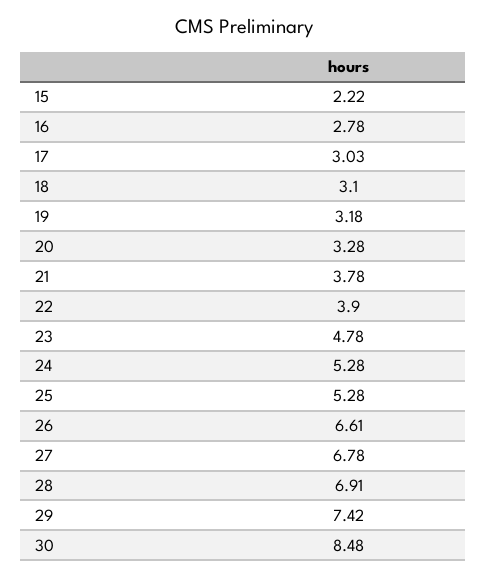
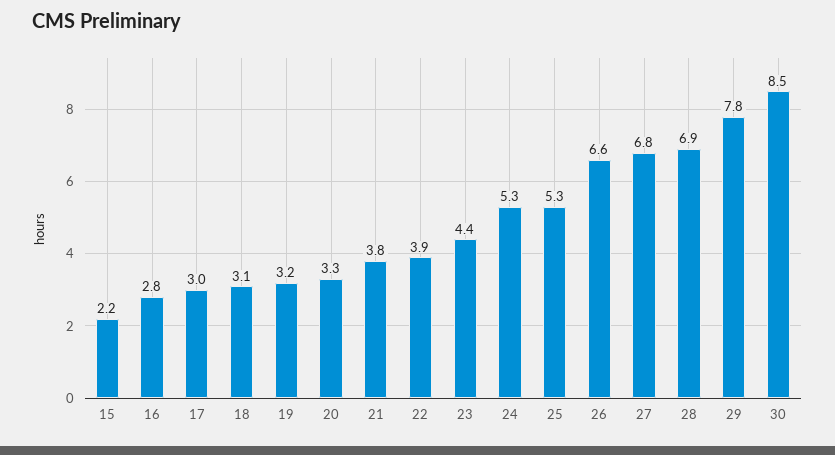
  {
    "15": 2.22,
    "16": 2.78,
    "17": 3.03,
    "18": 3.1,
    "19": 3.18,
    "20": 3.28,
    "21": 3.78,
    "22": 3.9,
-   "23": 4.78,
+   "23": 4.4,
    "24": 5.28,
    "25": 5.28,
    "26": 6.61,
    "27": 6.78,
    "28": 6.91,
-   "29": 7.42,
+   "29": 7.8,
    "30": 8.48
  }

